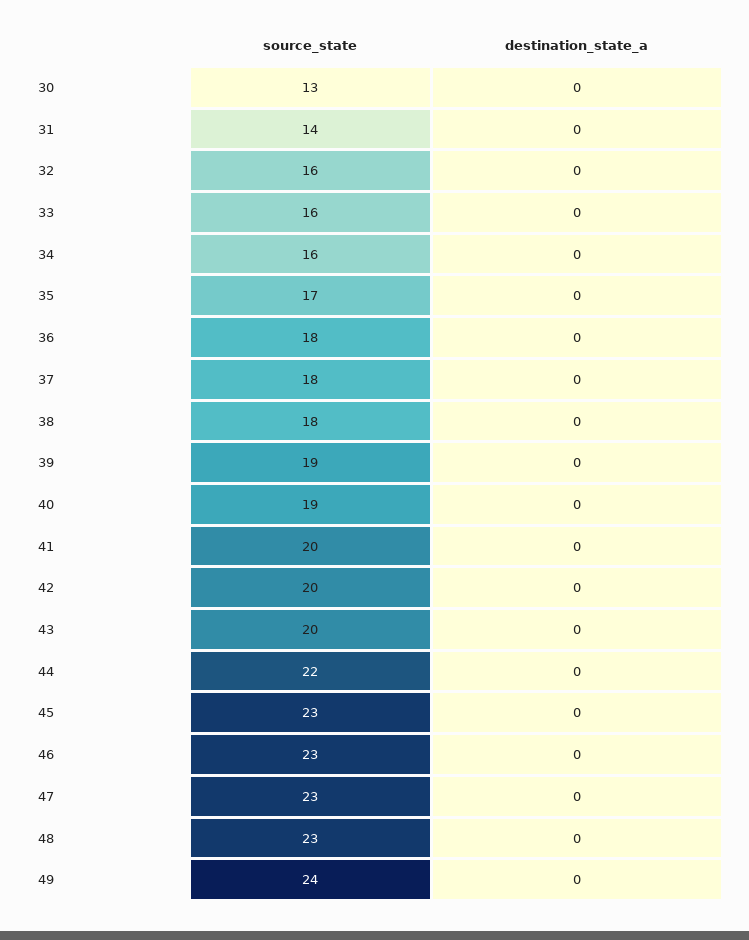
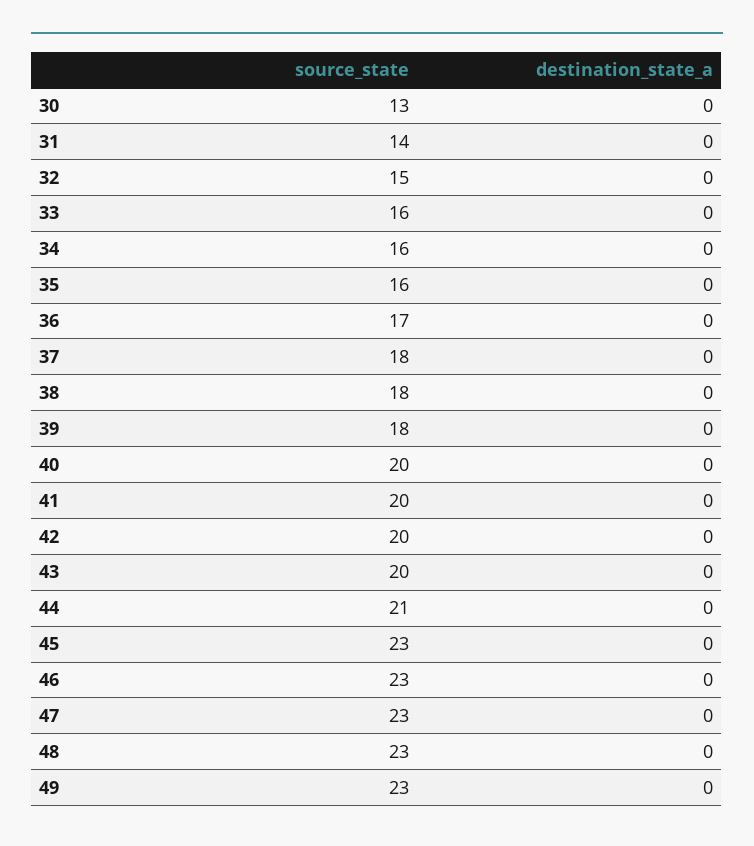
  {
    "source_state": {
      "30": 13,
      "31": 14,
-     "32": 16,
+     "32": 15,
      "33": 16,
      "34": 16,
-     "35": 17,
+     "35": 16,
-     "36": 18,
+     "36": 17,
      "37": 18,
      "38": 18,
-     "39": 19,
+     "39": 18,
-     "40": 19,
+     "40": 20,
      "41": 20,
      "42": 20,
      "43": 20,
-     "44": 22,
+     "44": 21,
      "45": 23,
      "46": 23,
      "47": 23,
      "48": 23,
-     "49": 24
+     "49": 23
    },
    "destination_state_a": {
      "30": 0,
      "31": 0,
      "32": 0,
      "33": 0,
      "34": 0,
      "35": 0,
      "36": 0,
      "37": 0,
      "38": 0,
      "39": 0,
      "40": 0,
      "41": 0,
      "42": 0,
      "43": 0,
      "44": 0,
      "45": 0,
      "46": 0,
      "47": 0,
      "48": 0,
      "49": 0
    }
  }

